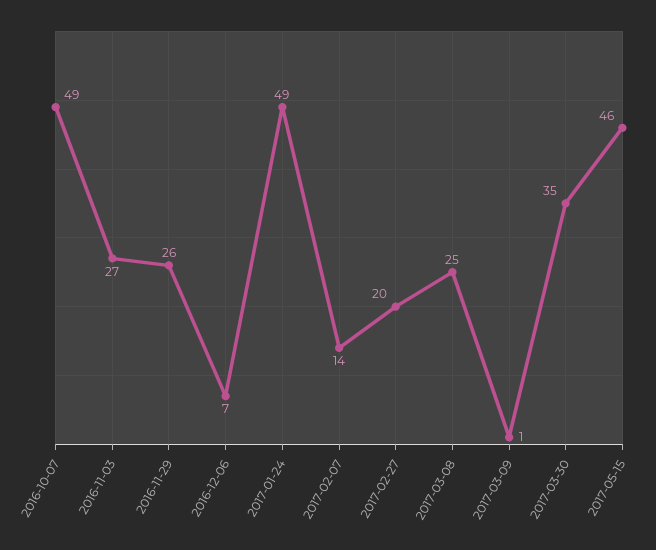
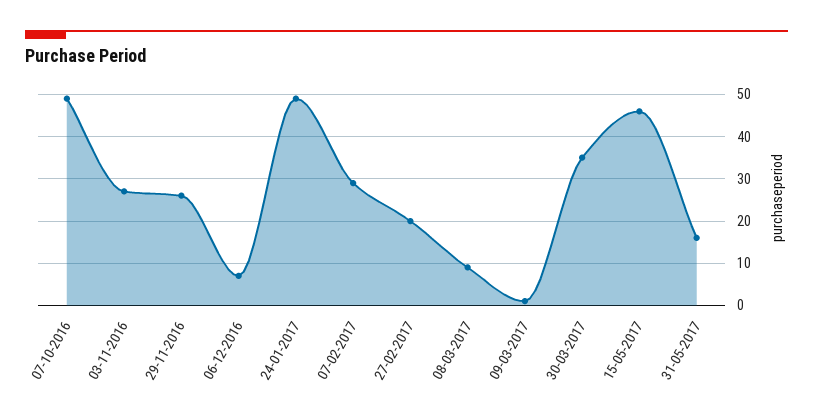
  {
    "2016-10-07": 49,
    "2016-11-03": 27,
    "2016-11-29": 26,
    "2016-12-06": 7,
    "2017-01-24": 49,
-   "2017-02-07": 14,
+   "2017-02-07": 30,
    "2017-02-27": 20,
-   "2017-03-08": 25,
+   "2017-03-08": 10,
    "2017-03-09": 1,
    "2017-03-30": 35,
-   "2017-05-15": 46
+   "2017-05-15": 46,
+   "31-05-2017": 15
  }

